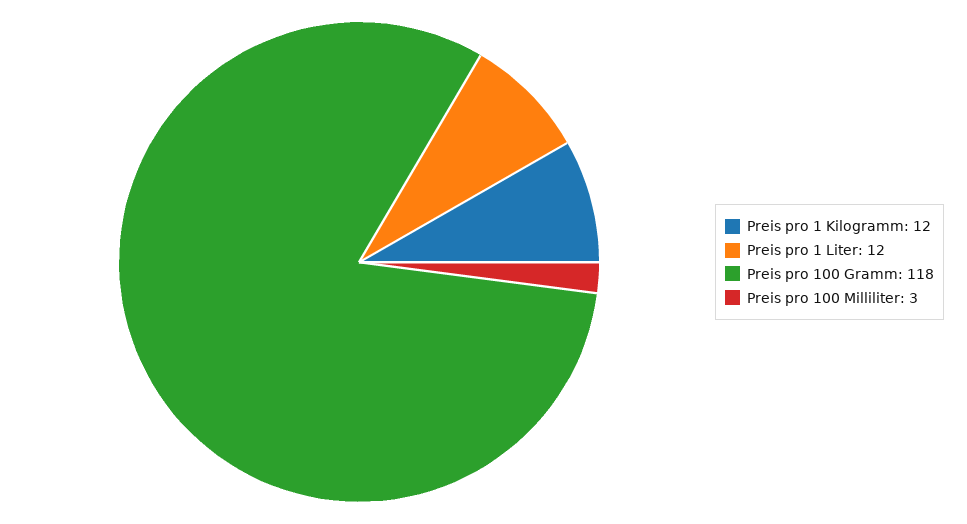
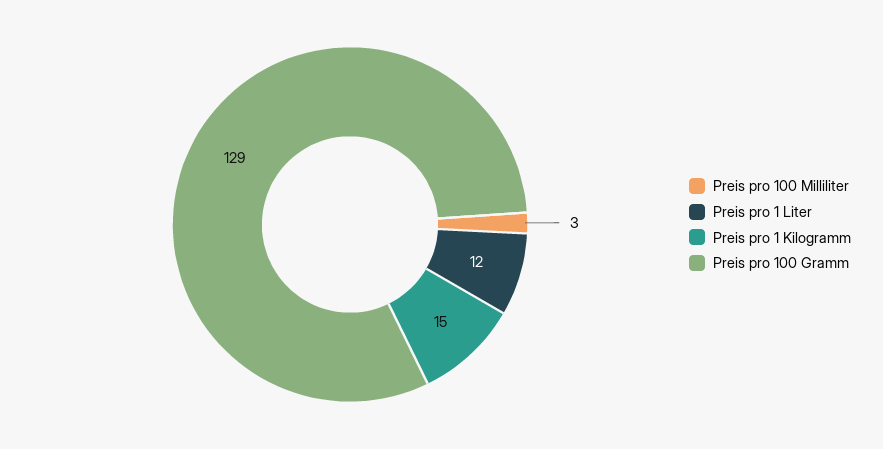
  {
-   "Preis pro 1 Kilogramm": 12,
+   "Preis pro 1 Kilogramm": 15,
    "Preis pro 1 Liter": 12,
-   "Preis pro 100 Gramm": 118,
+   "Preis pro 100 Gramm": 129,
    "Preis pro 100 Milliliter": 3
  }

